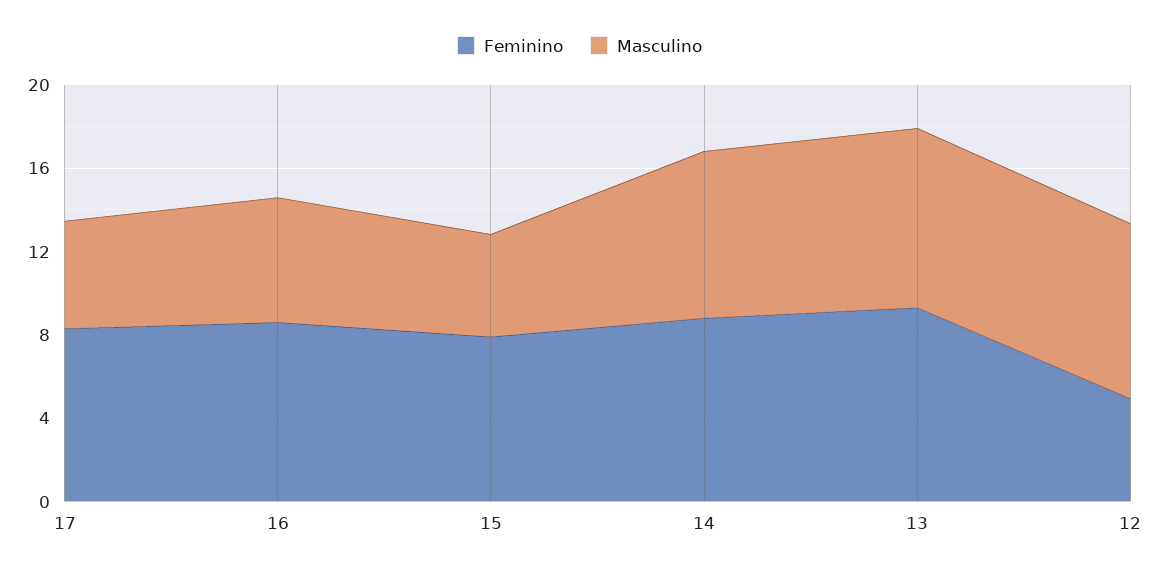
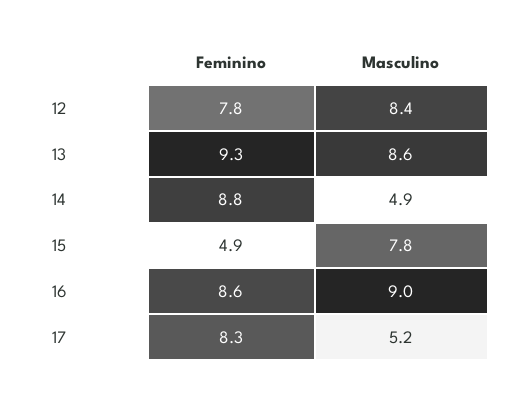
  {
    "Feminino": {
      "17": 8.3,
      "16": 8.6,
-     "15": 8,
+     "15": 4.9,
      "14": 8.8,
      "13": 9.3,
-     "12": 5
+     "12": 7.8
    },
    "Masculino": {
      "17": 5.2,
-     "16": 6,
+     "16": 9,
-     "15": 5,
+     "15": 7.8,
-     "14": 8,
+     "14": 4.9,
      "13": 8.6,
      "12": 8.4
    }
  }

